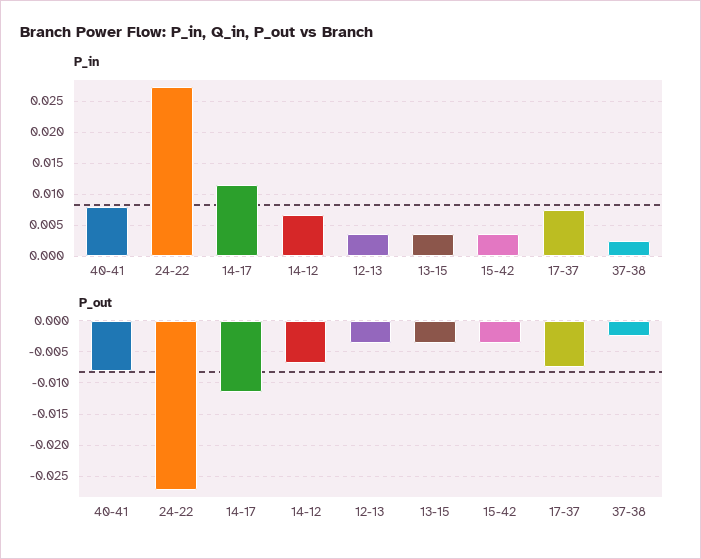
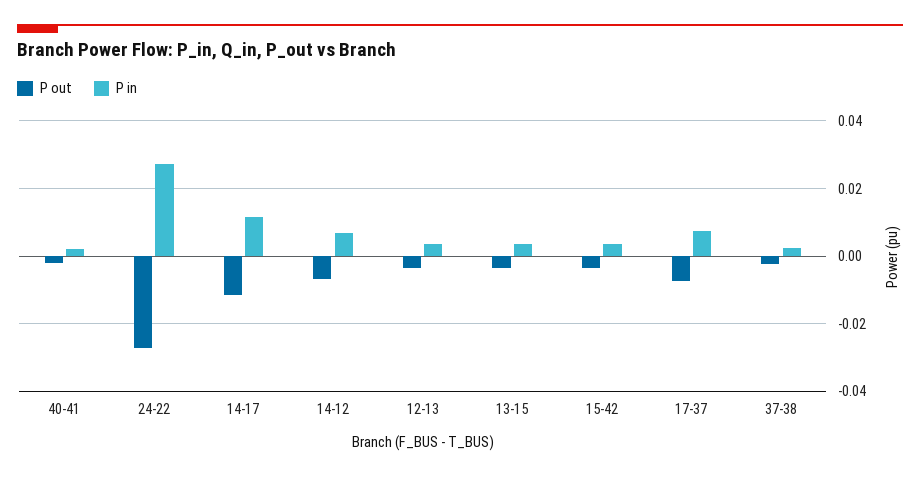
  {
    "P_in": {
-     "40-41": 0.008,
+     "40-41": 0.002,
      "24-22": 0.027,
      "14-17": 0.012,
      "14-12": 0.007,
      "12-13": 0.004,
      "13-15": 0.004,
      "15-42": 0.004,
      "17-37": 0.007,
      "37-38": 0.002
    },
    "P_out": {
-     "40-41": -0.008,
+     "40-41": -0.002,
      "24-22": -0.027,
      "14-17": -0.012,
      "14-12": -0.007,
      "12-13": -0.004,
      "13-15": -0.004,
      "15-42": -0.004,
      "17-37": -0.007,
      "37-38": -0.002
    }
  }

